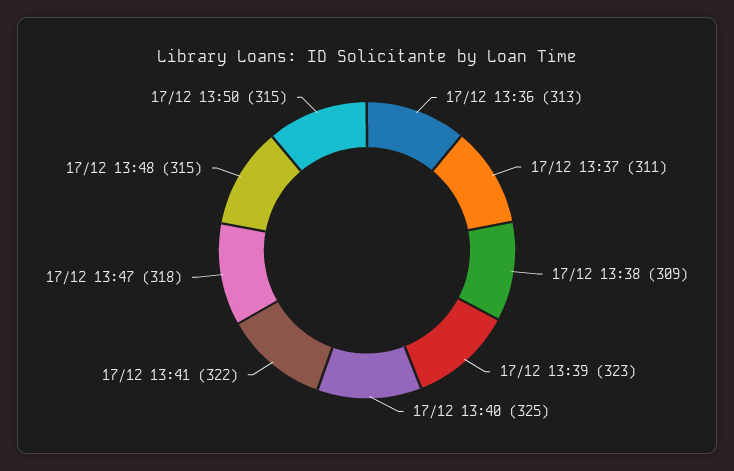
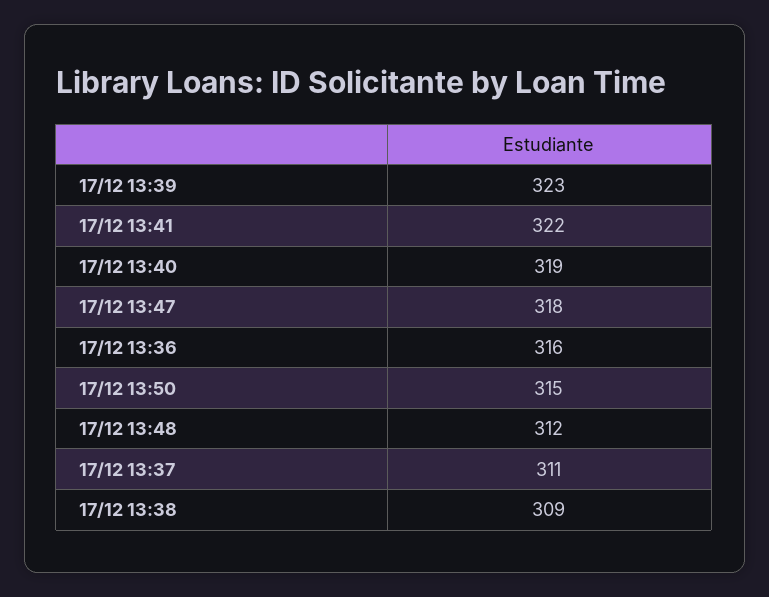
  {
-   "17/12 13:36": 313,
+   "17/12 13:36": 316,
    "17/12 13:37": 311,
    "17/12 13:38": 309,
    "17/12 13:39": 323,
-   "17/12 13:40": 325,
+   "17/12 13:40": 319,
    "17/12 13:41": 322,
    "17/12 13:47": 318,
-   "17/12 13:48": 315,
+   "17/12 13:48": 312,
    "17/12 13:50": 315
  }

